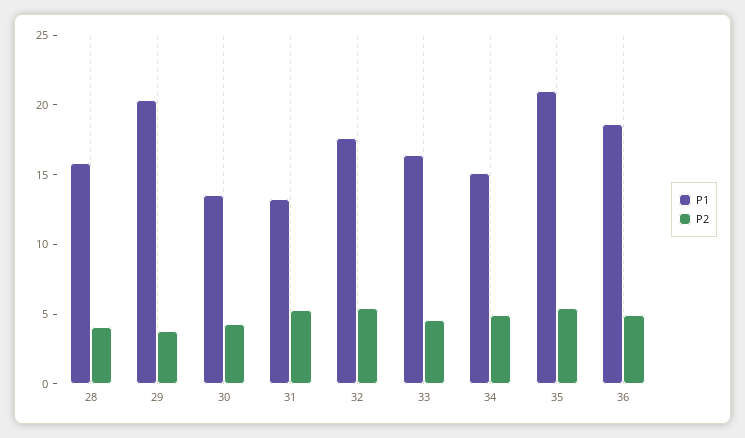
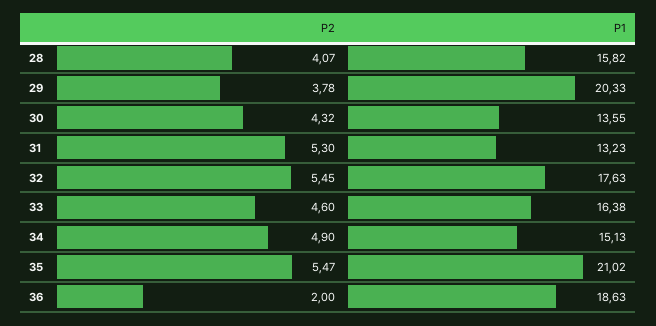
  {
    "P1": {
      "28": 15.82,
      "29": 20.33,
      "30": 13.55,
      "31": 13.23,
      "32": 17.63,
      "33": 16.38,
      "34": 15.13,
      "35": 21.02,
      "36": 18.63
    },
    "P2": {
      "28": 4.07,
      "29": 3.78,
      "30": 4.32,
      "31": 5.3,
      "32": 5.45,
      "33": 4.6,
      "34": 4.9,
      "35": 5.47,
-     "36": 5
+     "36": 2
    }
  }

